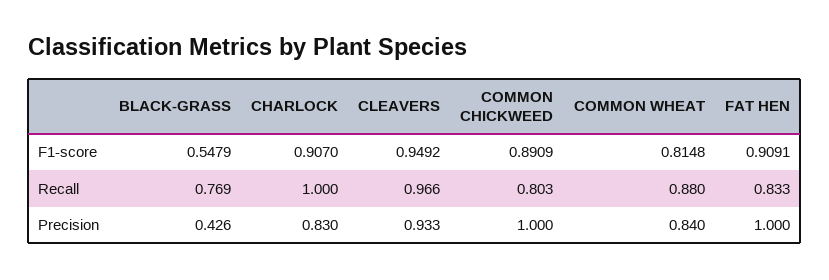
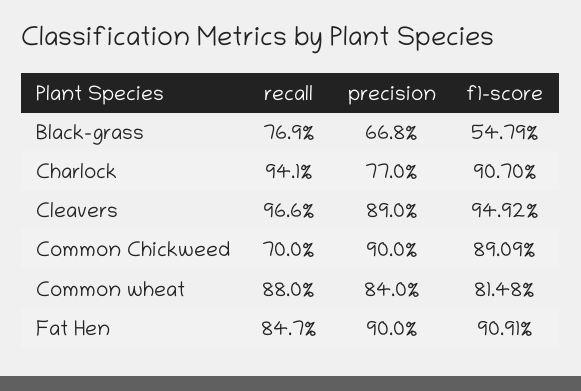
  {
    "BLACK-GRASS": {
      "F1-score": 0.5479,
      "Recall": 0.769,
-     "Precision": 0.426
+     "Precision": 0.668
    },
    "CHARLOCK": {
      "F1-score": 0.907,
-     "Recall": 1,
+     "Recall": 0.941,
-     "Precision": 0.83
+     "Precision": 0.77
    },
    "CLEAVERS": {
      "F1-score": 0.9492,
      "Recall": 0.966,
-     "Precision": 0.933
+     "Precision": 0.89
    },
    "COMMON CHICKWEED": {
      "F1-score": 0.8909,
-     "Recall": 0.803,
+     "Recall": 0.7,
-     "Precision": 1
+     "Precision": 0.9
    },
    "COMMON WHEAT": {
      "F1-score": 0.8148,
      "Recall": 0.88,
      "Precision": 0.84
    },
    "FAT HEN": {
      "F1-score": 0.9091,
-     "Recall": 0.833,
+     "Recall": 0.847,
-     "Precision": 1
+     "Precision": 0.9
    }
  }

